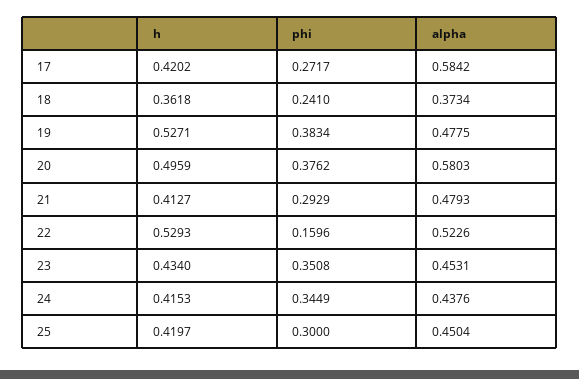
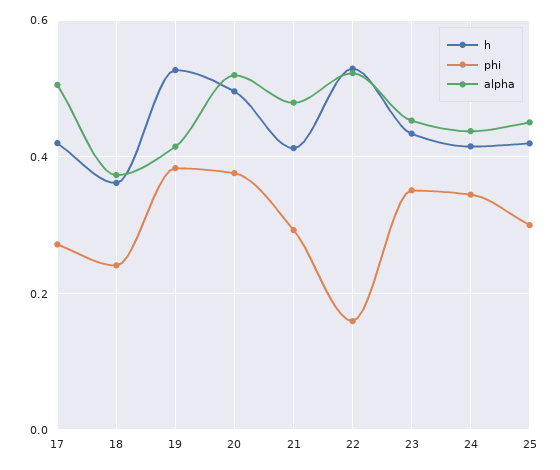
  {
    "h": {
      "17": 0.4202,
      "18": 0.3618,
      "19": 0.5271,
      "20": 0.4959,
      "21": 0.4127,
      "22": 0.5293,
      "23": 0.434,
      "24": 0.4153,
      "25": 0.4197
    },
    "phi": {
      "17": 0.2717,
      "18": 0.241,
      "19": 0.3834,
      "20": 0.3762,
      "21": 0.2929,
      "22": 0.1596,
      "23": 0.3508,
      "24": 0.3449,
      "25": 0.3
    },
    "alpha": {
-     "17": 0.5842,
+     "17": 0.5,
      "18": 0.3734,
-     "19": 0.4775,
+     "19": 0.42,
-     "20": 0.5803,
+     "20": 0.52,
      "21": 0.4793,
      "22": 0.5226,
      "23": 0.4531,
      "24": 0.4376,
      "25": 0.4504
    }
  }

